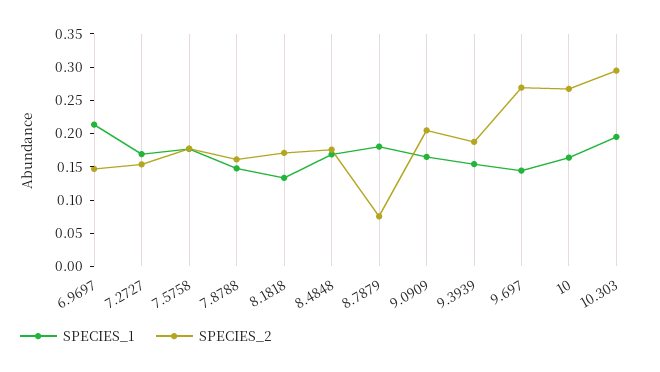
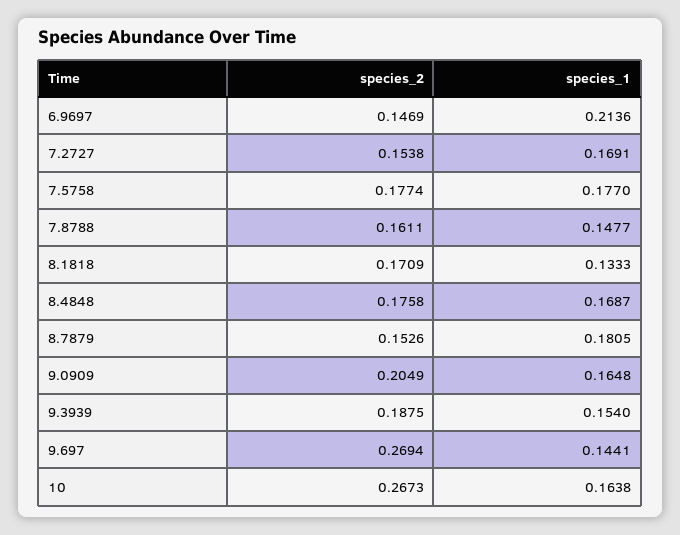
  {
    "SPECIES_1": {
      "6.9697": 0.2136,
      "7.2727": 0.1691,
      "7.5758": 0.177,
      "7.8788": 0.1477,
      "8.1818": 0.1333,
      "8.4848": 0.1687,
      "8.7879": 0.1805,
      "9.0909": 0.1648,
      "9.3939": 0.154,
      "9.697": 0.1441,
-     "10": 0.1638,
+     "10": 0.1638
-     "10.303": 0.2
    },
    "SPECIES_2": {
      "6.9697": 0.1469,
      "7.2727": 0.1538,
      "7.5758": 0.1774,
      "7.8788": 0.1611,
      "8.1818": 0.1709,
      "8.4848": 0.1758,
-     "8.7879": 0.075,
+     "8.7879": 0.1526,
      "9.0909": 0.2049,
      "9.3939": 0.1875,
      "9.697": 0.2694,
-     "10": 0.2673,
+     "10": 0.2673
-     "10.303": 0.3
    }
  }

